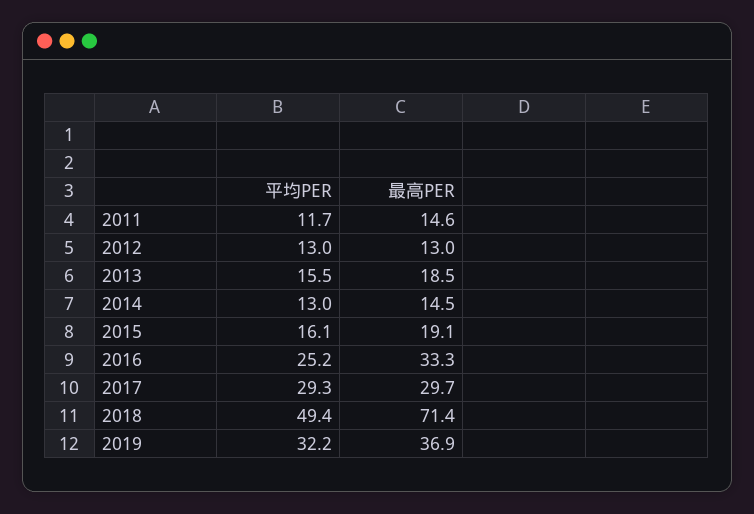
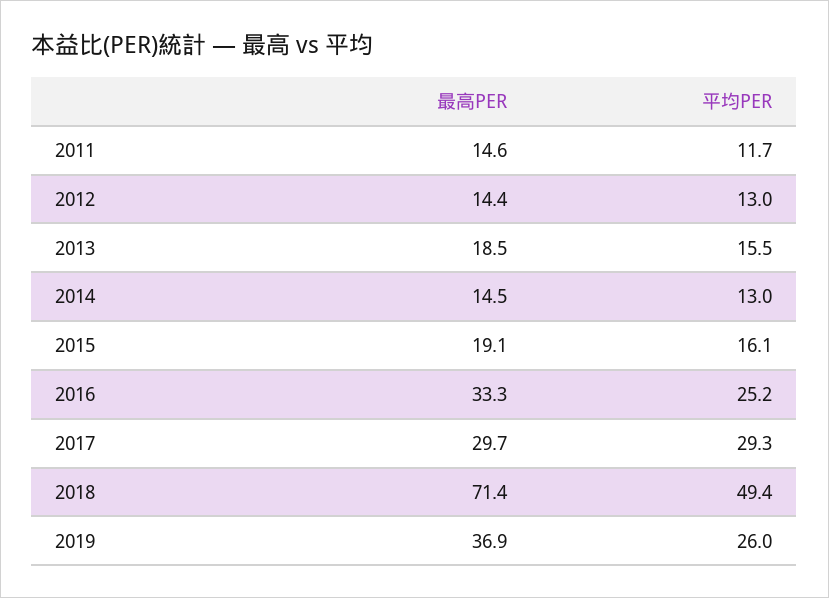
  {
    "平均PER": {
      "2011": 11.7,
      "2012": 13,
      "2013": 15.5,
      "2014": 13,
      "2015": 16.1,
      "2016": 25.2,
      "2017": 29.3,
      "2018": 49.4,
-     "2019": 32.2
+     "2019": 26
    },
    "最高PER": {
      "2011": 14.6,
-     "2012": 13,
+     "2012": 14.4,
      "2013": 18.5,
      "2014": 14.5,
      "2015": 19.1,
      "2016": 33.3,
      "2017": 29.7,
      "2018": 71.4,
      "2019": 36.9
    }
  }

